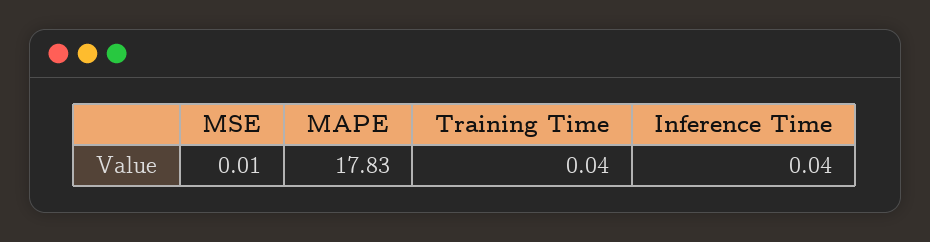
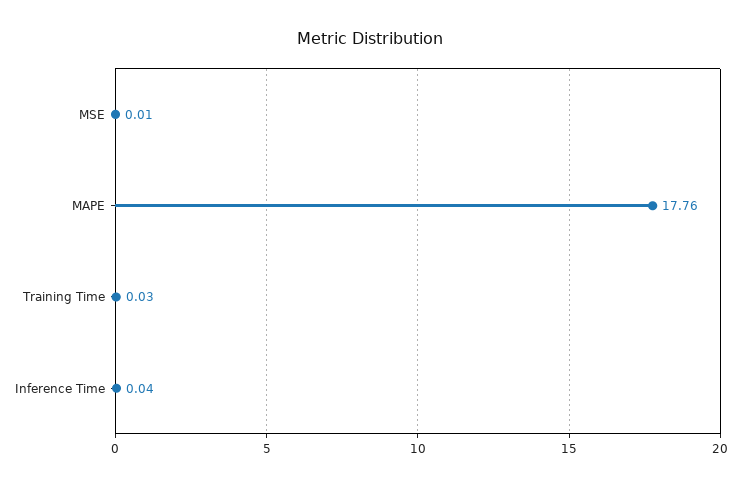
  {
    "MSE": 0.01,
-   "MAPE": 17.83,
+   "MAPE": 17.76,
-   "Training Time": 0.04,
+   "Training Time": 0.03,
    "Inference Time": 0.04
  }

